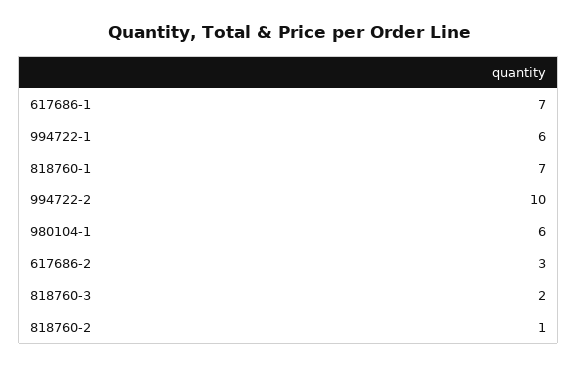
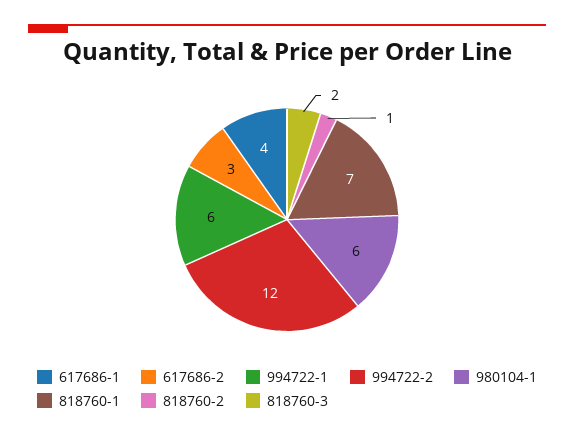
  {
-   "617686-1": 7,
+   "617686-1": 4,
    "994722-1": 6,
    "818760-1": 7,
-   "994722-2": 10,
+   "994722-2": 12,
    "980104-1": 6,
    "617686-2": 3,
    "818760-3": 2,
    "818760-2": 1
  }

